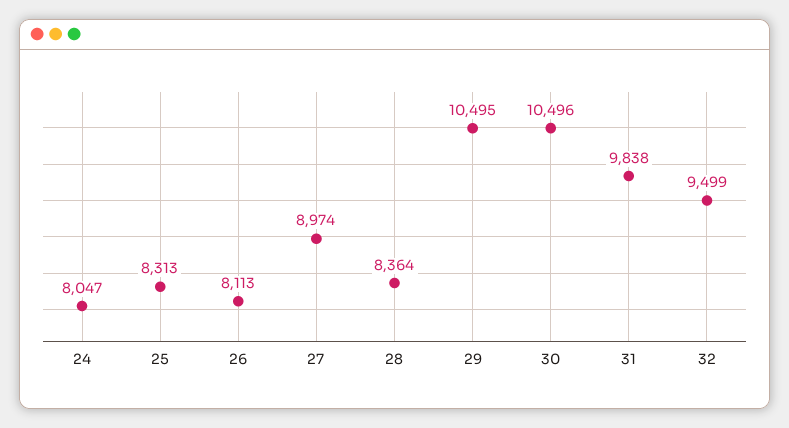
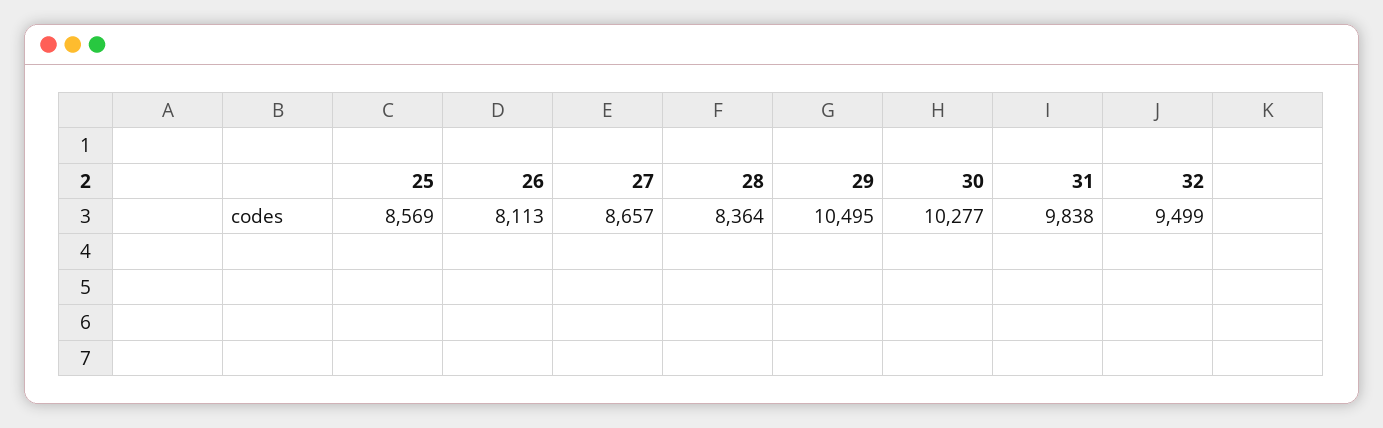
  {
-   "24": 8047,
-   "25": 8313,
+   "25": 8569,
    "26": 8113,
-   "27": 8974,
+   "27": 8657,
    "28": 8364,
    "29": 10495,
-   "30": 10496,
+   "30": 10277,
    "31": 9838,
    "32": 9499
  }

